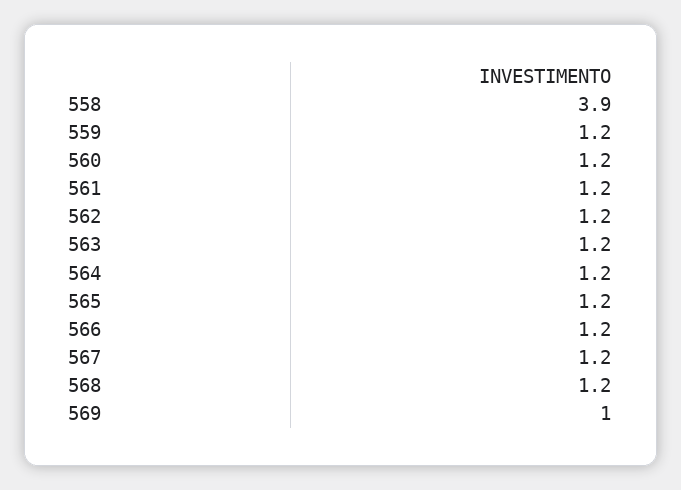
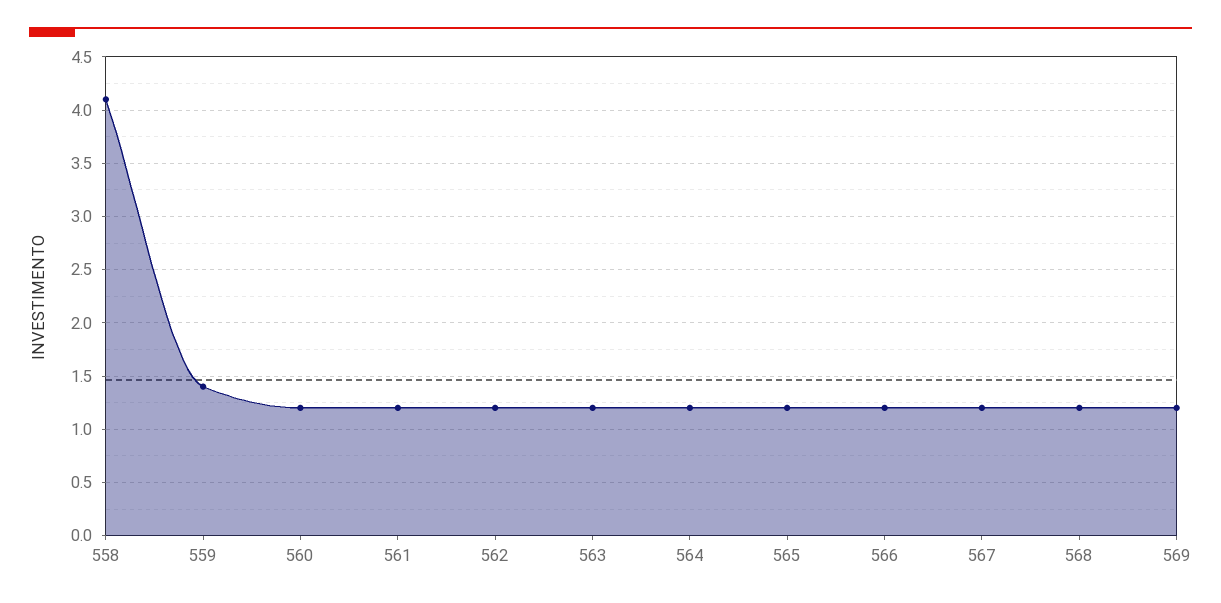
  {
-   "558": 3.9,
+   "558": 4.1,
-   "559": 1.2,
+   "559": 1.4,
    "560": 1.2,
    "561": 1.2,
    "562": 1.2,
    "563": 1.2,
    "564": 1.2,
    "565": 1.2,
    "566": 1.2,
    "567": 1.2,
    "568": 1.2,
-   "569": 1
+   "569": 1.2
  }

